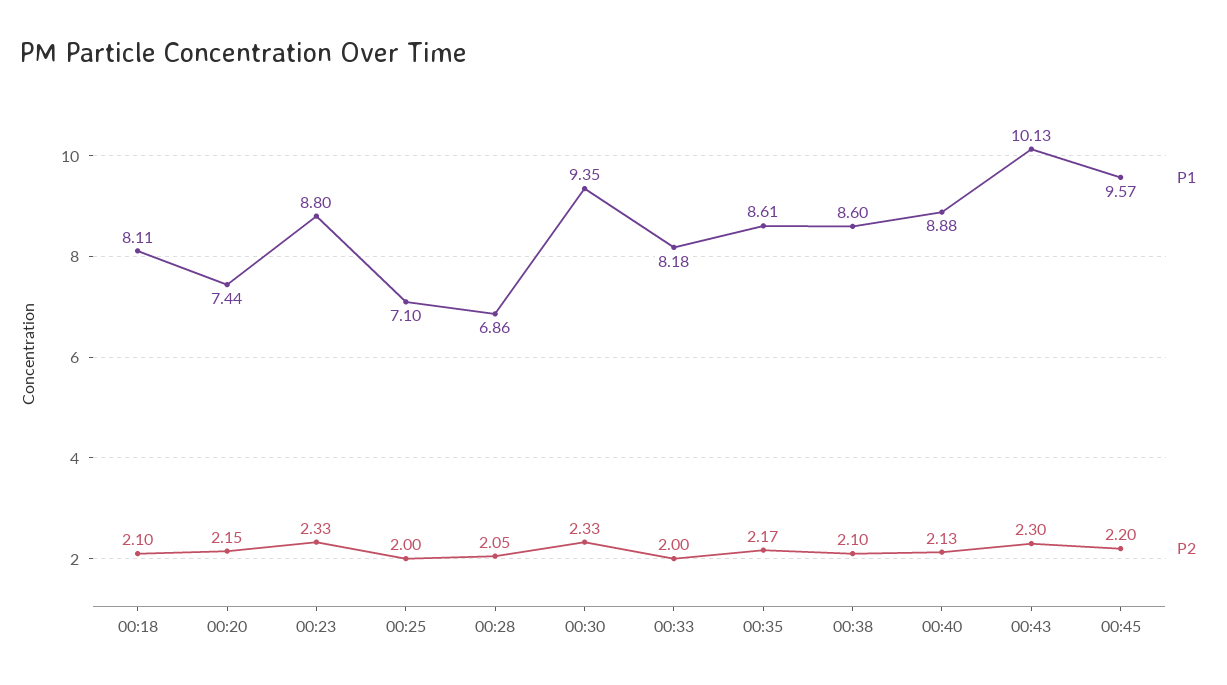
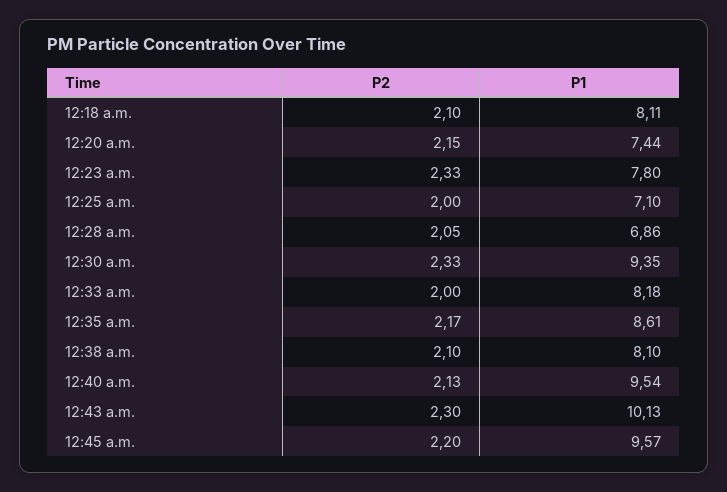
  {
    "P1": {
      "00:18": 8.11,
      "00:20": 7.44,
-     "00:23": 8.8,
+     "00:23": 7.8,
      "00:25": 7.1,
      "00:28": 6.86,
      "00:30": 9.35,
      "00:33": 8.18,
      "00:35": 8.61,
-     "00:38": 8.6,
+     "00:38": 8.1,
-     "00:40": 8.88,
+     "00:40": 9.54,
      "00:43": 10.13,
      "00:45": 9.57
    },
    "P2": {
      "00:18": 2.1,
      "00:20": 2.15,
      "00:23": 2.33,
      "00:25": 2,
      "00:28": 2.05,
      "00:30": 2.33,
      "00:33": 2,
      "00:35": 2.17,
      "00:38": 2.1,
      "00:40": 2.13,
      "00:43": 2.3,
      "00:45": 2.2
    }
  }

